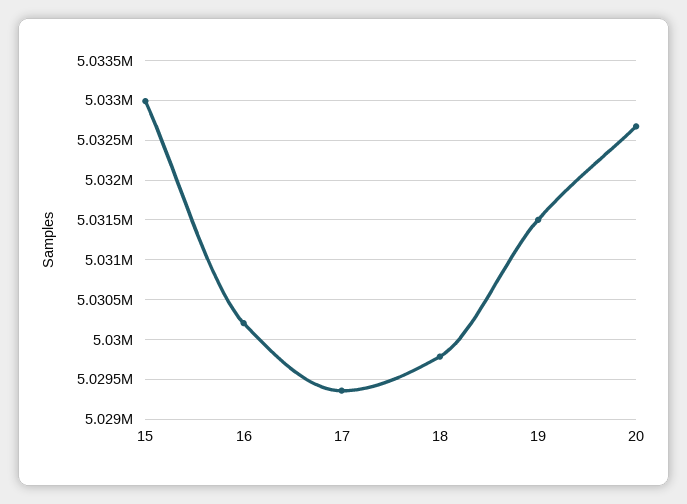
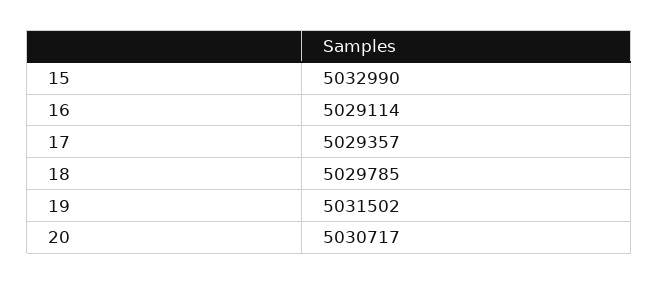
  {
    "15": 5032990,
-   "16": 5030200,
+   "16": 5029114,
    "17": 5029357,
    "18": 5029785,
    "19": 5031502,
-   "20": 5032700
+   "20": 5030717
  }

